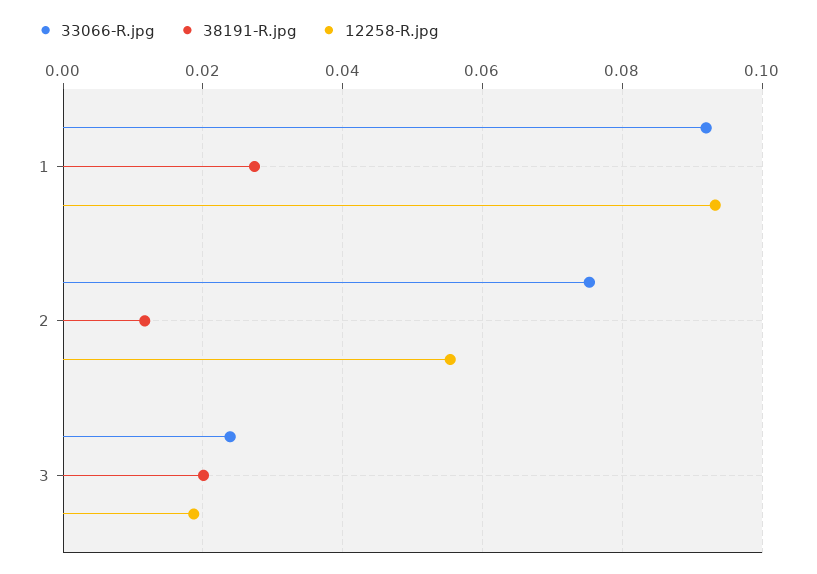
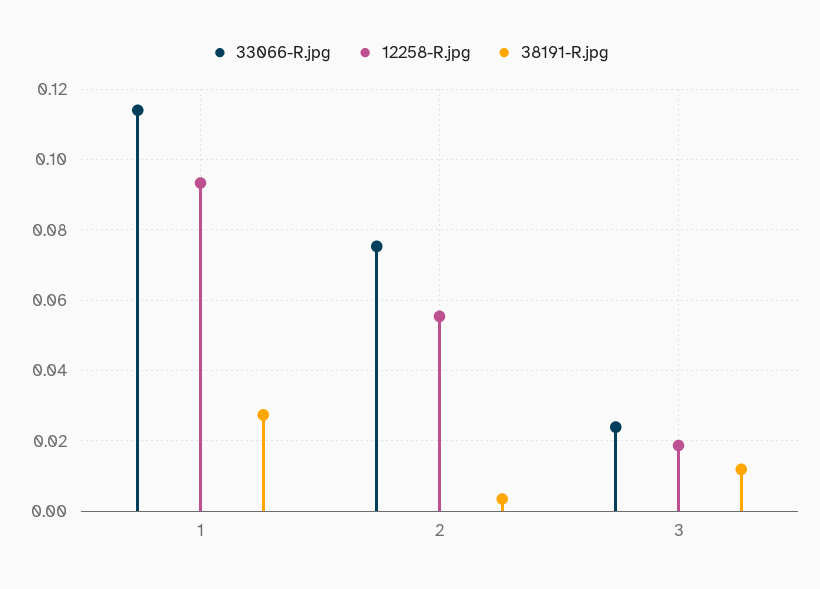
  {
    "33066-R.jpg": {
-     "1": 0.092,
+     "1": 0.114,
      "2": 0.076,
      "3": 0.024
    },
    "38191-R.jpg": {
      "1": 0.028,
-     "2": 0.012,
+     "2": 0.004,
-     "3": 0.02
+     "3": 0.012
    },
    "12258-R.jpg": {
      "1": 0.094,
      "2": 0.056,
      "3": 0.018
    }
  }

